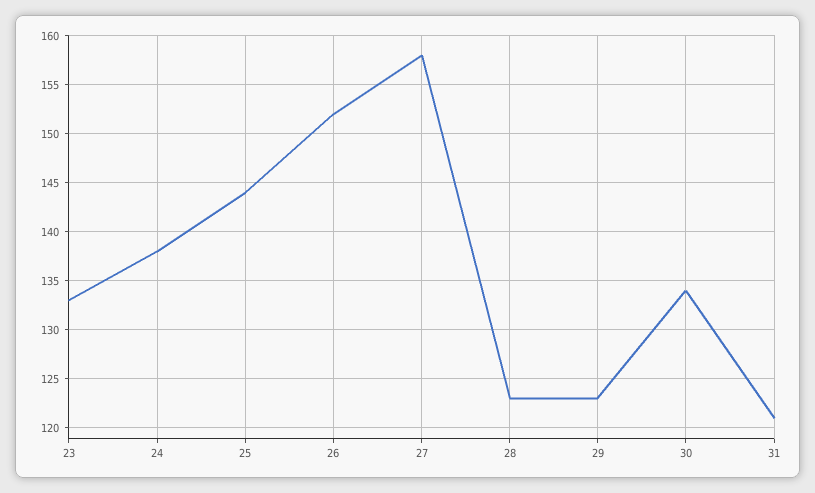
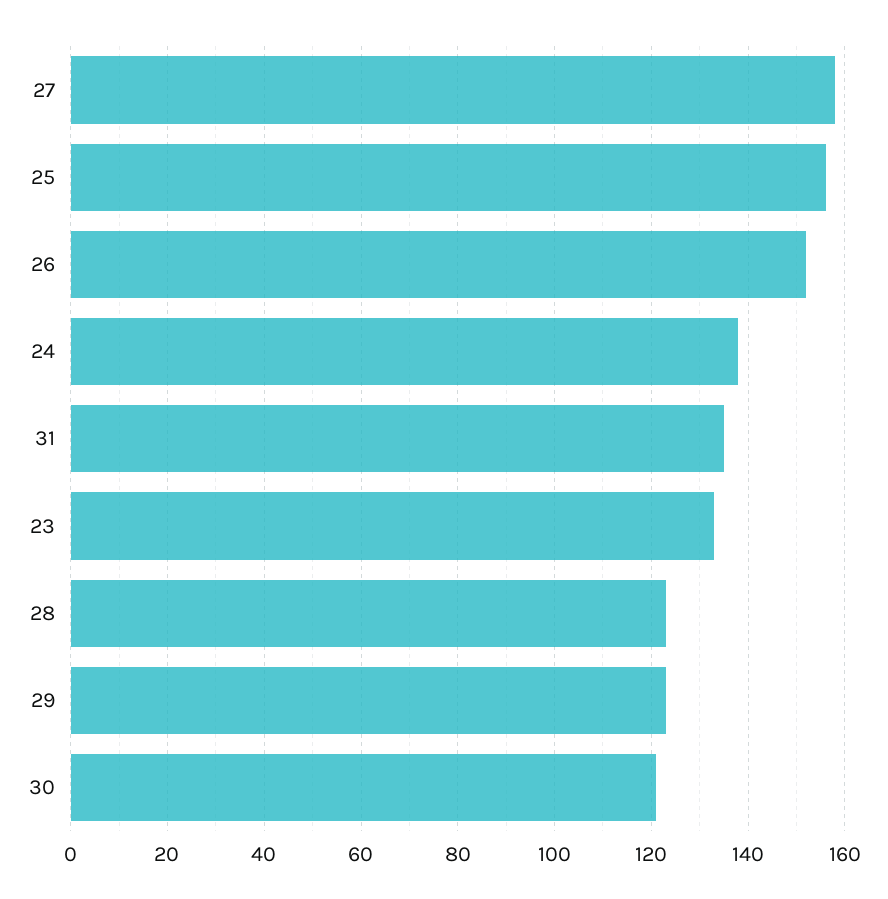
  {
    "23": 133,
    "24": 138,
-   "25": 144,
+   "25": 155,
    "26": 152,
    "27": 158,
    "28": 123,
    "29": 123,
-   "30": 134,
+   "30": 120,
-   "31": 121
+   "31": 135
  }

